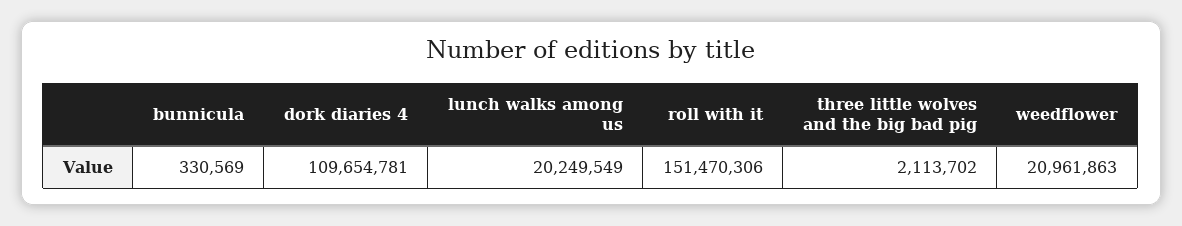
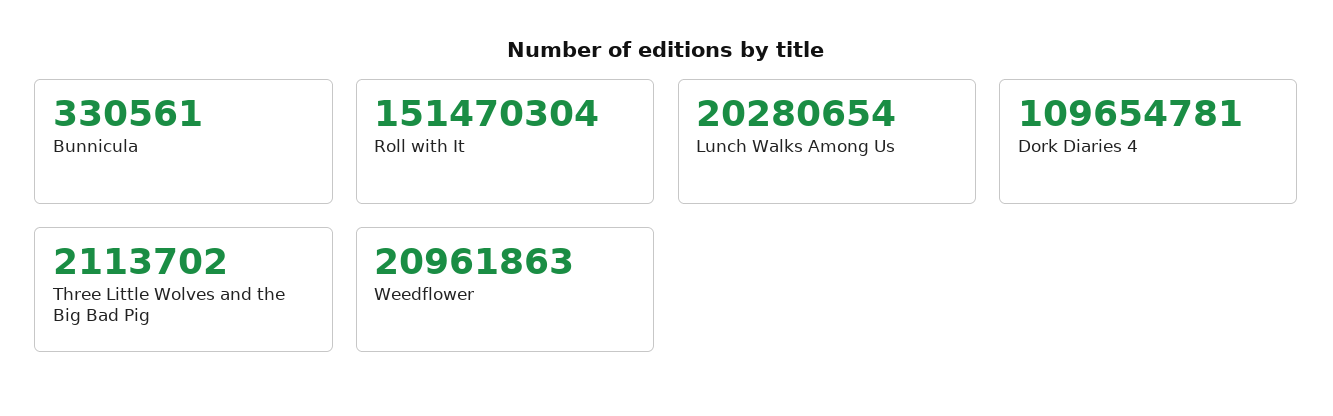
  {
-   "bunnicula": 330569,
+   "bunnicula": 330561,
    "dork diaries 4": 109654781,
-   "lunch walks among us": 20249549,
+   "lunch walks among us": 20280654,
-   "roll with it": 151470306,
+   "roll with it": 151470304,
    "three little wolves and the big bad pig": 2113702,
    "weedflower": 20961863
  }

